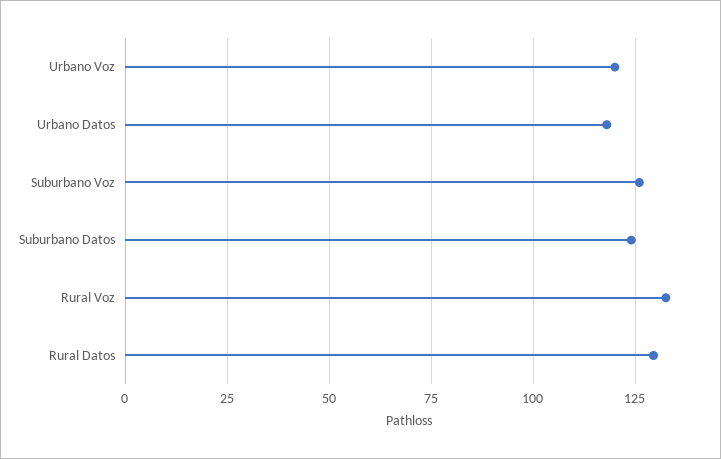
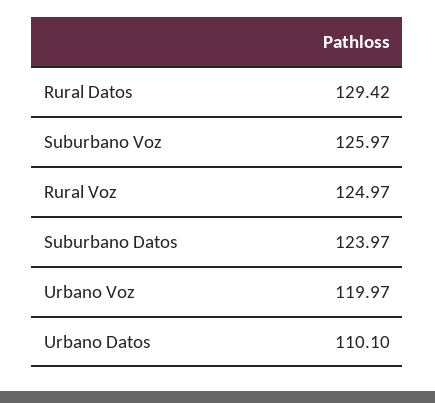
  {
    "Urbano Voz": 119.97,
-   "Urbano Datos": 117.5,
+   "Urbano Datos": 110.1,
    "Suburbano Voz": 125.97,
    "Suburbano Datos": 123.97,
-   "Rural Voz": 132.5,
+   "Rural Voz": 124.97,
    "Rural Datos": 129.42
  }

